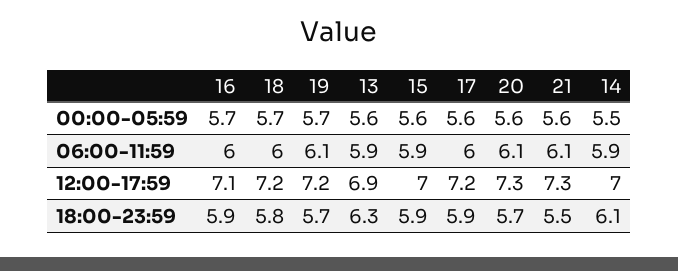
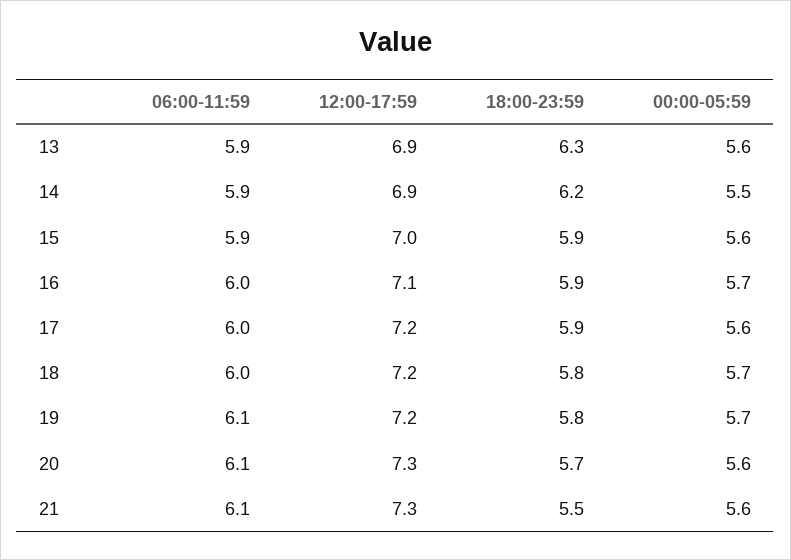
  {
    "16": {
      "00:00-05:59": 5.7,
      "06:00-11:59": 6,
      "12:00-17:59": 7.1,
      "18:00-23:59": 5.9
    },
    "18": {
      "00:00-05:59": 5.7,
      "06:00-11:59": 6,
      "12:00-17:59": 7.2,
      "18:00-23:59": 5.8
    },
    "19": {
      "00:00-05:59": 5.7,
      "06:00-11:59": 6.1,
      "12:00-17:59": 7.2,
-     "18:00-23:59": 5.7
+     "18:00-23:59": 5.8
    },
    "13": {
      "00:00-05:59": 5.6,
      "06:00-11:59": 5.9,
      "12:00-17:59": 6.9,
      "18:00-23:59": 6.3
    },
    "15": {
      "00:00-05:59": 5.6,
      "06:00-11:59": 5.9,
      "12:00-17:59": 7,
      "18:00-23:59": 5.9
    },
    "17": {
      "00:00-05:59": 5.6,
      "06:00-11:59": 6,
      "12:00-17:59": 7.2,
      "18:00-23:59": 5.9
    },
    "20": {
      "00:00-05:59": 5.6,
      "06:00-11:59": 6.1,
      "12:00-17:59": 7.3,
      "18:00-23:59": 5.7
    },
    "21": {
      "00:00-05:59": 5.6,
      "06:00-11:59": 6.1,
      "12:00-17:59": 7.3,
      "18:00-23:59": 5.5
    },
    "14": {
      "00:00-05:59": 5.5,
      "06:00-11:59": 5.9,
-     "12:00-17:59": 7,
+     "12:00-17:59": 6.9,
-     "18:00-23:59": 6.1
+     "18:00-23:59": 6.2
    }
  }

